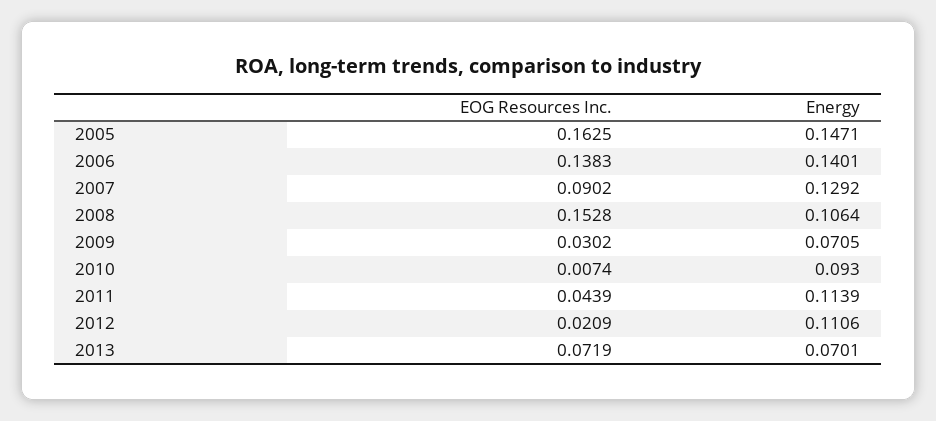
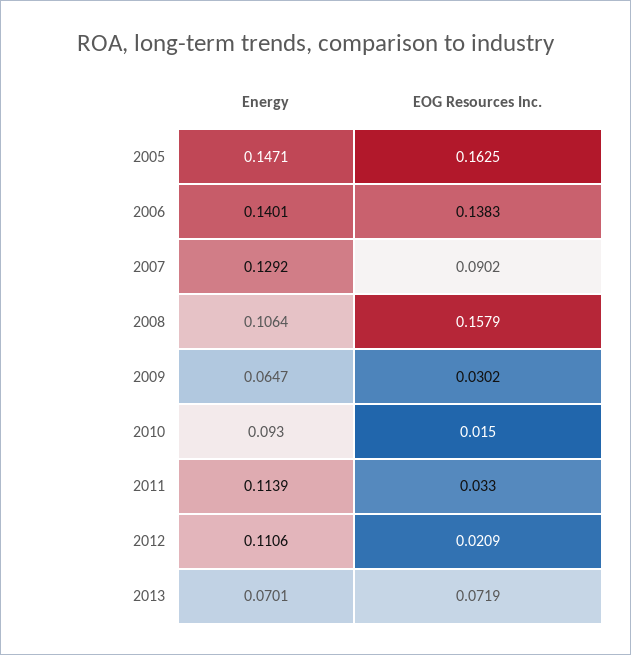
  {
    "EOG Resources Inc.": {
      "2005": 0.1625,
      "2006": 0.1383,
      "2007": 0.0902,
-     "2008": 0.1528,
+     "2008": 0.1579,
      "2009": 0.0302,
-     "2010": 0.0074,
+     "2010": 0.015,
-     "2011": 0.0439,
+     "2011": 0.033,
      "2012": 0.0209,
      "2013": 0.0719
    },
    "Energy": {
      "2005": 0.1471,
      "2006": 0.1401,
      "2007": 0.1292,
      "2008": 0.1064,
-     "2009": 0.0705,
+     "2009": 0.0647,
      "2010": 0.093,
      "2011": 0.1139,
      "2012": 0.1106,
      "2013": 0.0701
    }
  }

